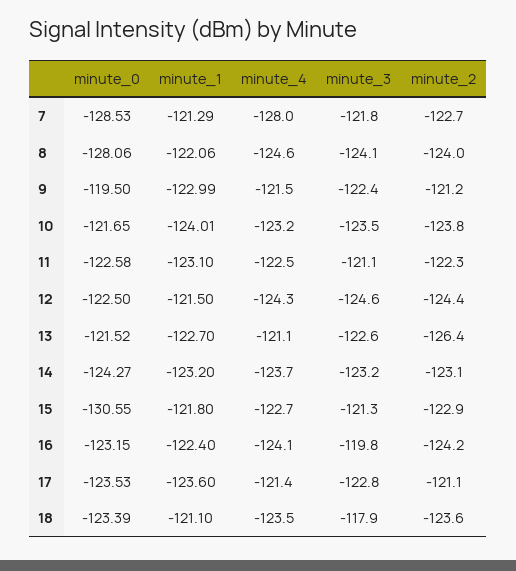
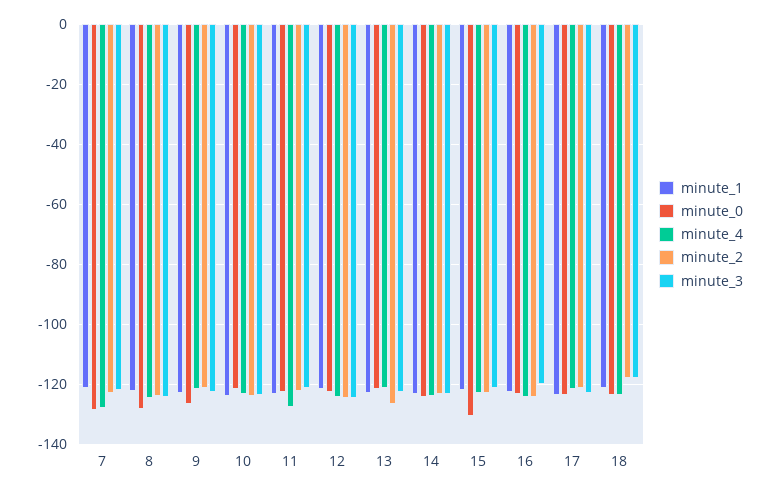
  {
    "minute_0": {
      "7": -128.53,
      "8": -128.06,
-     "9": -119.5,
+     "9": -126,
      "10": -121.65,
      "11": -122.58,
      "12": -122.5,
      "13": -121.52,
      "14": -124.27,
      "15": -130.55,
      "16": -123.15,
      "17": -123.53,
      "18": -123.39
    },
    "minute_1": {
      "7": -121.29,
      "8": -122.06,
      "9": -122.99,
      "10": -124.01,
      "11": -123.1,
      "12": -121.5,
      "13": -122.7,
      "14": -123.2,
      "15": -121.8,
      "16": -122.4,
      "17": -123.6,
      "18": -121.1
    },
    "minute_4": {
      "7": -128,
      "8": -124.6,
      "9": -121.5,
      "10": -123.2,
-     "11": -122.5,
+     "11": -128,
      "12": -124.3,
      "13": -121.1,
      "14": -123.7,
      "15": -122.7,
      "16": -124.1,
      "17": -121.4,
      "18": -123.5
    },
    "minute_3": {
      "7": -121.8,
      "8": -124.1,
      "9": -122.4,
      "10": -123.5,
      "11": -121.1,
      "12": -124.6,
      "13": -122.6,
      "14": -123.2,
      "15": -121.3,
      "16": -119.8,
      "17": -122.8,
      "18": -117.9
    },
    "minute_2": {
      "7": -122.7,
      "8": -124,
      "9": -121.2,
      "10": -123.8,
      "11": -122.3,
      "12": -124.4,
      "13": -126.4,
      "14": -123.1,
      "15": -122.9,
      "16": -124.2,
      "17": -121.1,
-     "18": -123.6
+     "18": -118
    }
  }

